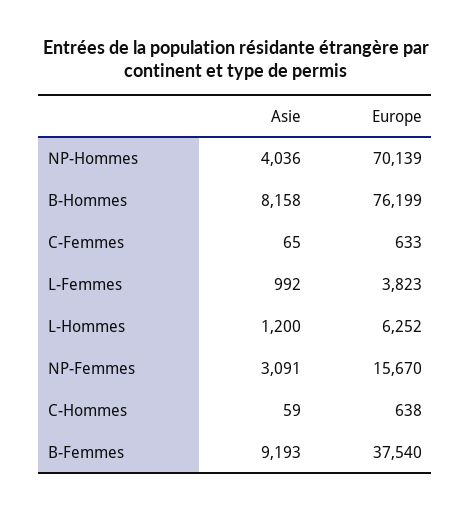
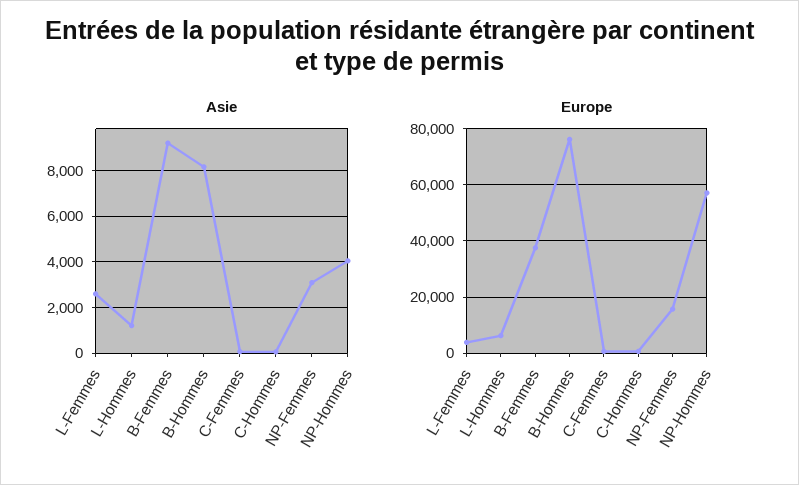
  {
    "Asie": {
      "NP-Hommes": 4036,
      "B-Hommes": 8158,
      "C-Femmes": 65,
-     "L-Femmes": 992,
+     "L-Femmes": 2500,
      "L-Hommes": 1200,
      "NP-Femmes": 3091,
      "C-Hommes": 59,
      "B-Femmes": 9193
    },
    "Europe": {
-     "NP-Hommes": 70139,
+     "NP-Hommes": 57500,
      "B-Hommes": 76199,
      "C-Femmes": 633,
      "L-Femmes": 3823,
      "L-Hommes": 6252,
      "NP-Femmes": 15670,
      "C-Hommes": 638,
      "B-Femmes": 37540
    }
  }

